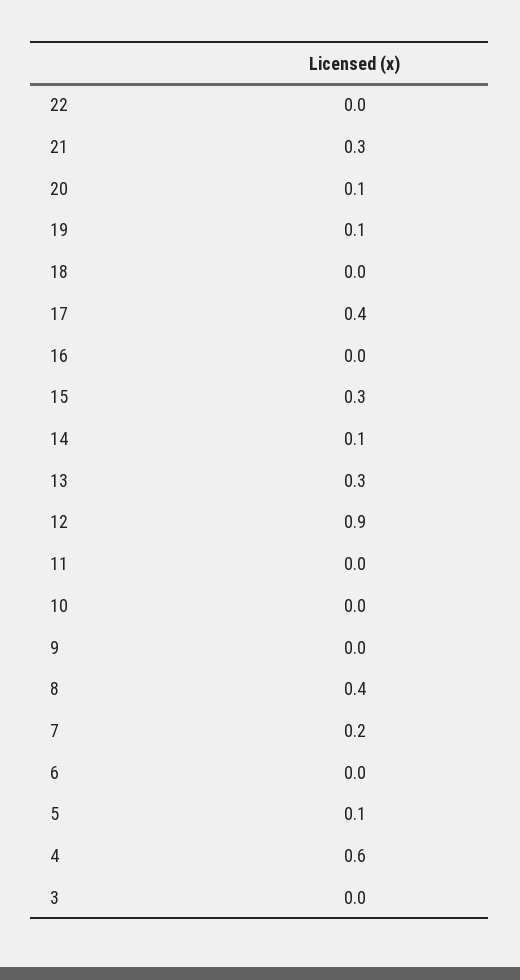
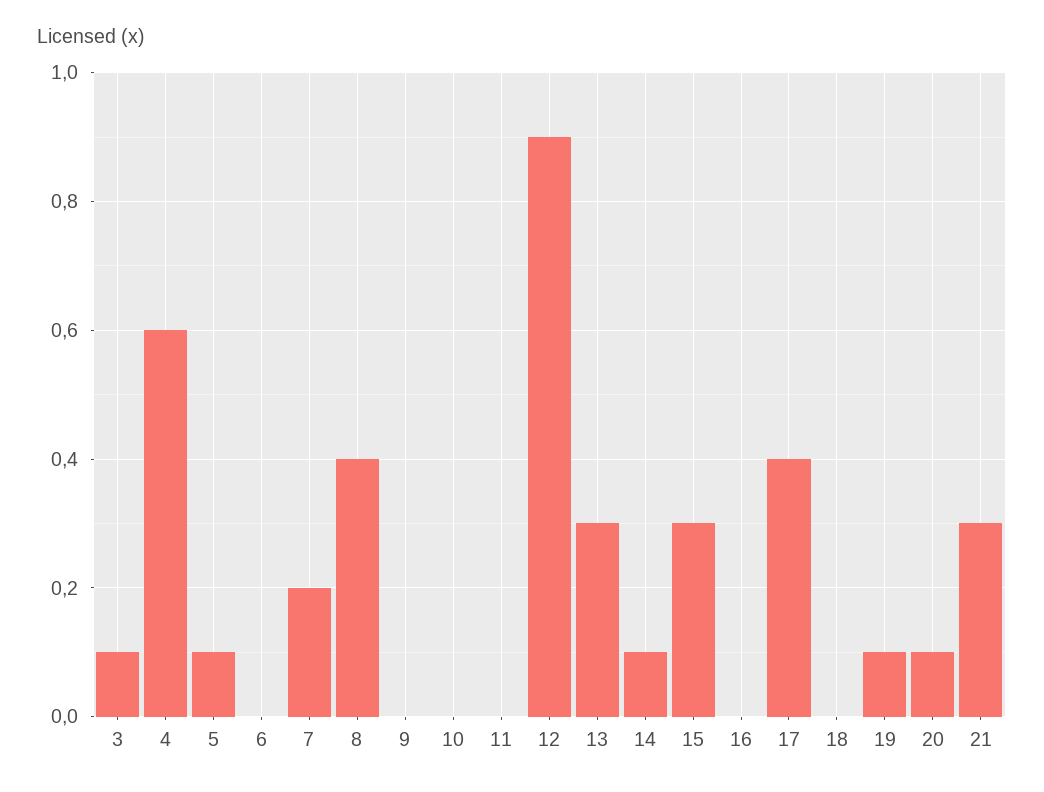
  {
-   "22": 0,
    "21": 0.3,
    "20": 0.1,
    "19": 0.1,
    "18": 0,
    "17": 0.4,
    "16": 0,
    "15": 0.3,
    "14": 0.1,
    "13": 0.3,
    "12": 0.9,
    "11": 0,
    "10": 0,
    "9": 0,
    "8": 0.4,
    "7": 0.2,
    "6": 0,
    "5": 0.1,
    "4": 0.6,
-   "3": 0
+   "3": 0.1
  }

